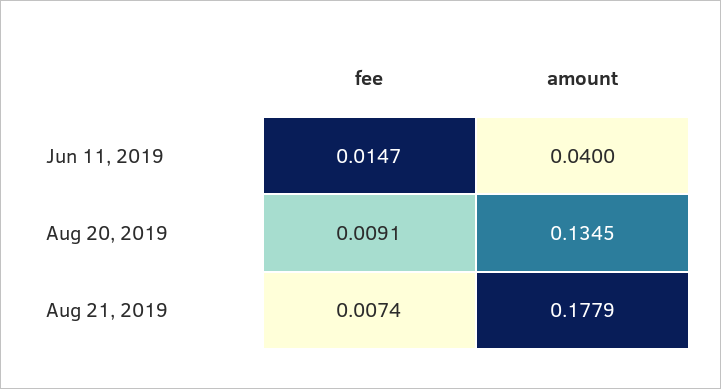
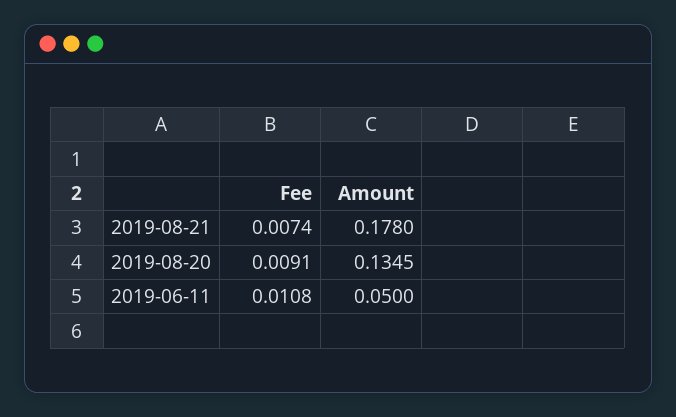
  {
    "fee": {
-     "Jun 11, 2019": 0.0147,
+     "Jun 11, 2019": 0.0108,
      "Aug 20, 2019": 0.0091,
      "Aug 21, 2019": 0.0074
    },
    "amount": {
-     "Jun 11, 2019": 0.04,
+     "Jun 11, 2019": 0.05,
      "Aug 20, 2019": 0.1345,
-     "Aug 21, 2019": 0.1779
+     "Aug 21, 2019": 0.178
    }
  }

